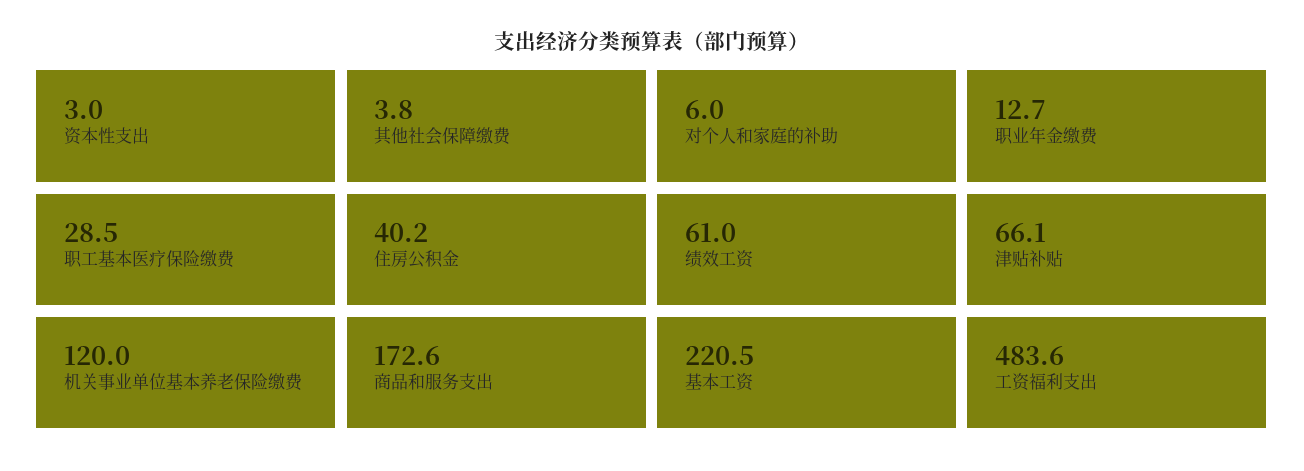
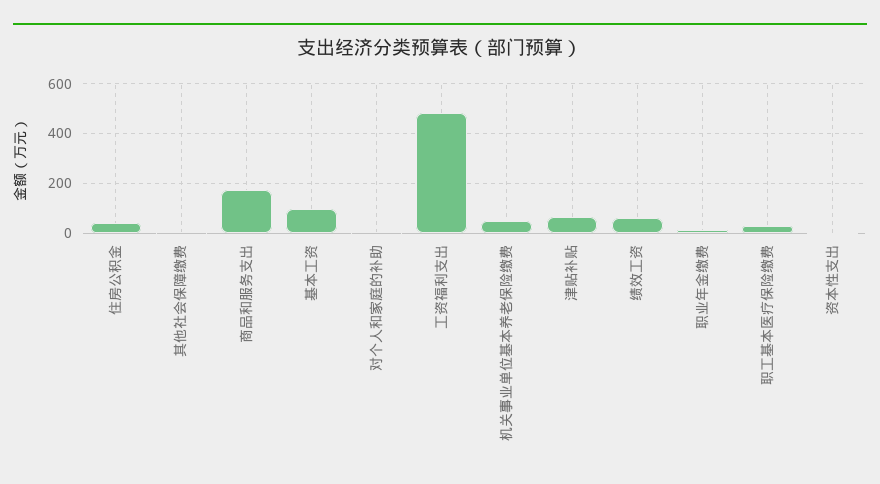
  {
    "资本性支出": 3,
    "其他社会保障缴费": 3.8,
    "对个人和家庭的补助": 6,
    "职业年金缴费": 12.7,
    "职工基本医疗保险缴费": 28.5,
    "住房公积金": 40.2,
    "绩效工资": 61,
    "津贴补贴": 66.1,
-   "机关事业单位基本养老保险缴费": 120,
+   "机关事业单位基本养老保险缴费": 50,
    "商品和服务支出": 172.6,
-   "基本工资": 220.5,
+   "基本工资": 100,
    "工资福利支出": 483.6
  }

